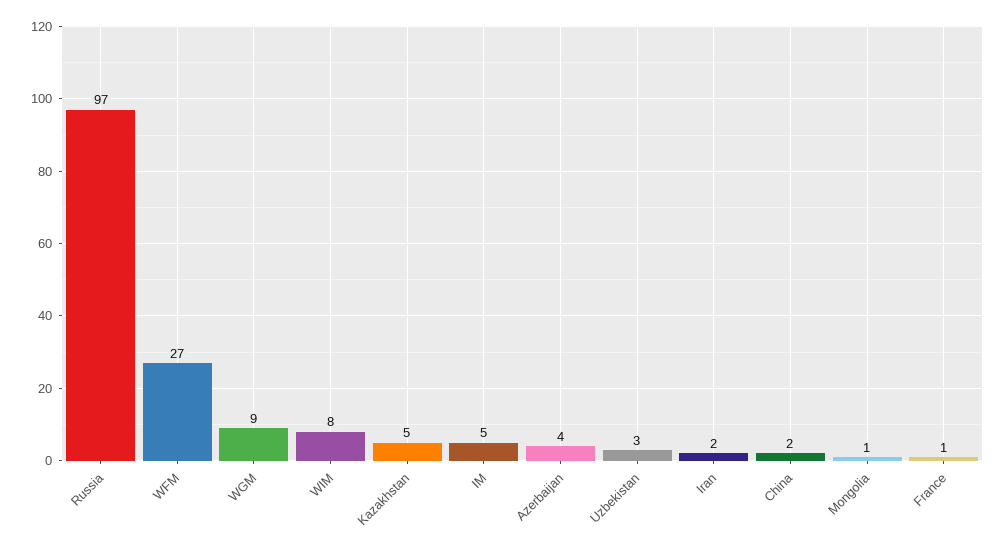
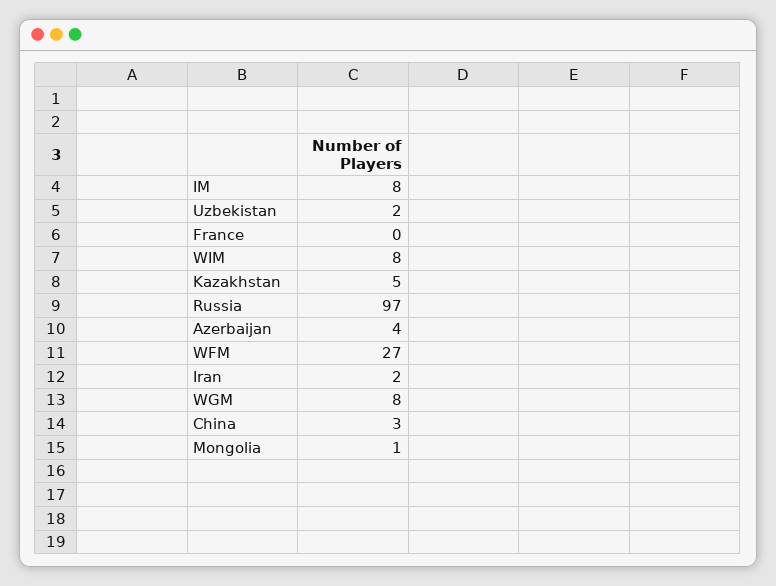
  {
    "Russia": 97,
    "WFM": 27,
-   "WGM": 9,
+   "WGM": 8,
    "WIM": 8,
    "Kazakhstan": 5,
-   "IM": 5,
+   "IM": 8,
    "Azerbaijan": 4,
-   "Uzbekistan": 3,
+   "Uzbekistan": 2,
    "Iran": 2,
-   "China": 2,
+   "China": 3,
    "Mongolia": 1,
-   "France": 1
+   "France": 0
  }

